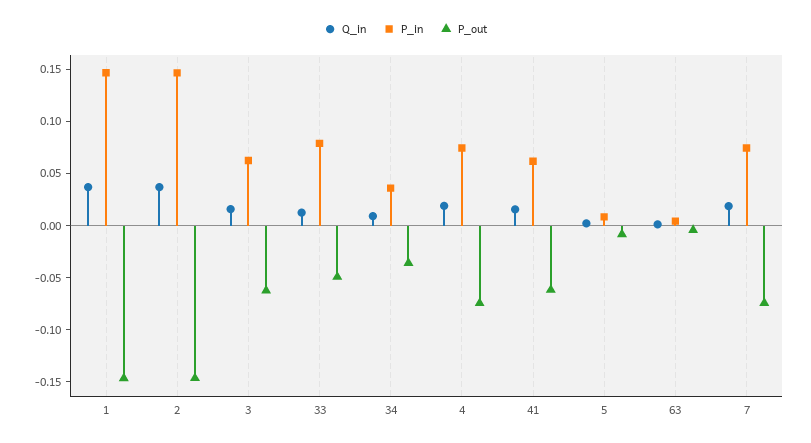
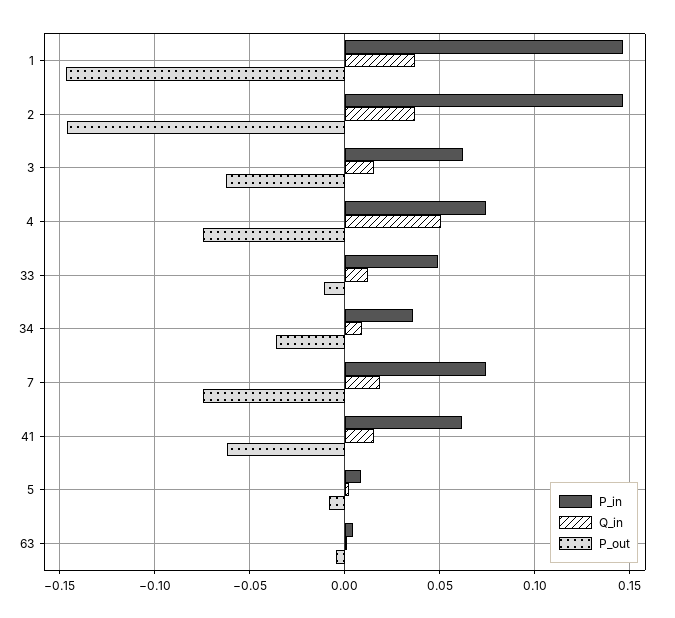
  {
    "Q_in": {
      "1": 0.035,
      "2": 0.035,
      "3": 0.015,
      "33": 0.01,
      "34": 0.01,
-     "4": 0.02,
+     "4": 0.05,
      "41": 0.015,
      "5": 0,
      "63": 0,
      "7": 0.02
    },
    "P_in": {
      "1": 0.145,
      "2": 0.145,
      "3": 0.06,
-     "33": 0.08,
+     "33": 0.05,
      "34": 0.035,
      "4": 0.075,
      "41": 0.06,
      "5": 0.01,
      "63": 0.005,
      "7": 0.075
    },
    "P_out": {
      "1": -0.145,
      "2": -0.145,
      "3": -0.06,
-     "33": -0.05,
+     "33": -0.01,
      "34": -0.035,
      "4": -0.075,
      "41": -0.06,
      "5": -0.01,
      "63": -0.005,
      "7": -0.075
    }
  }

